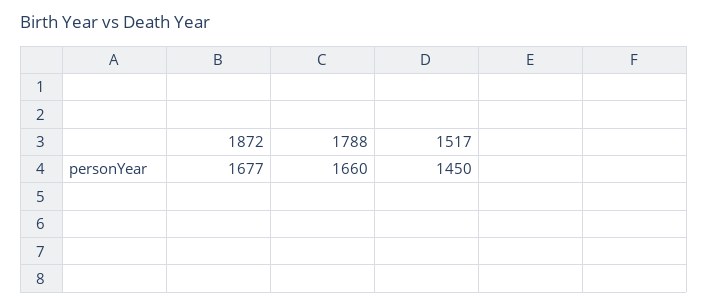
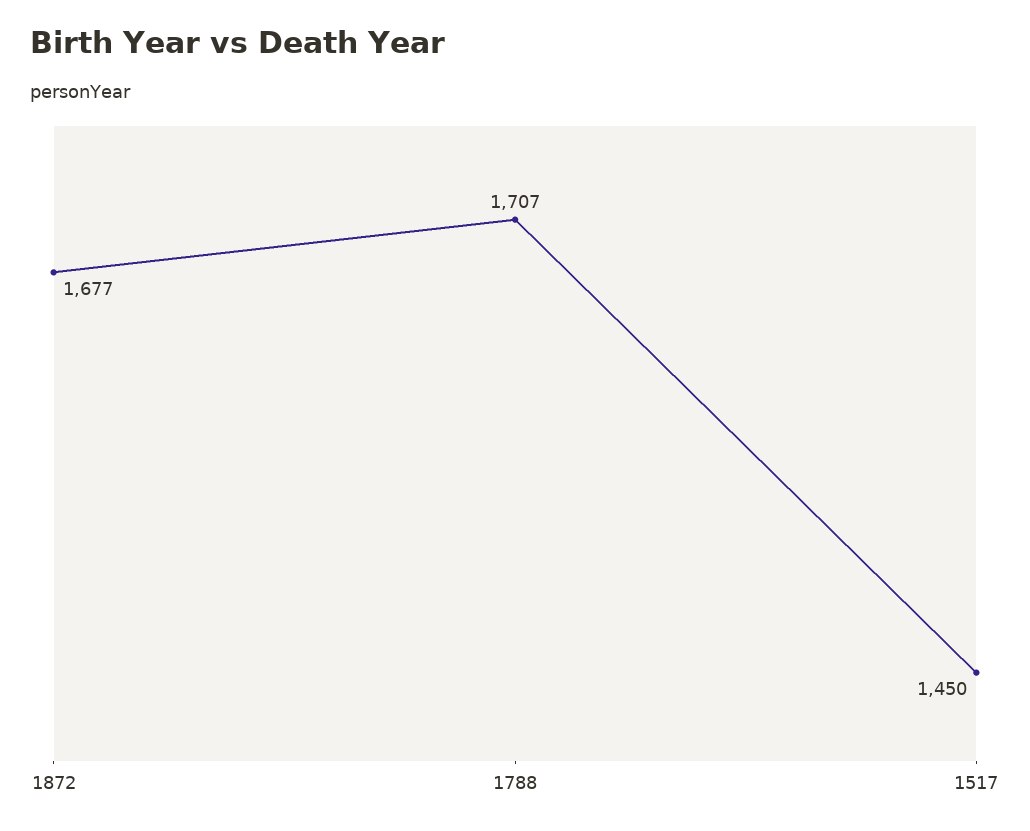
  {
    "1872": 1677,
-   "1788": 1660,
+   "1788": 1707,
    "1517": 1450
  }

